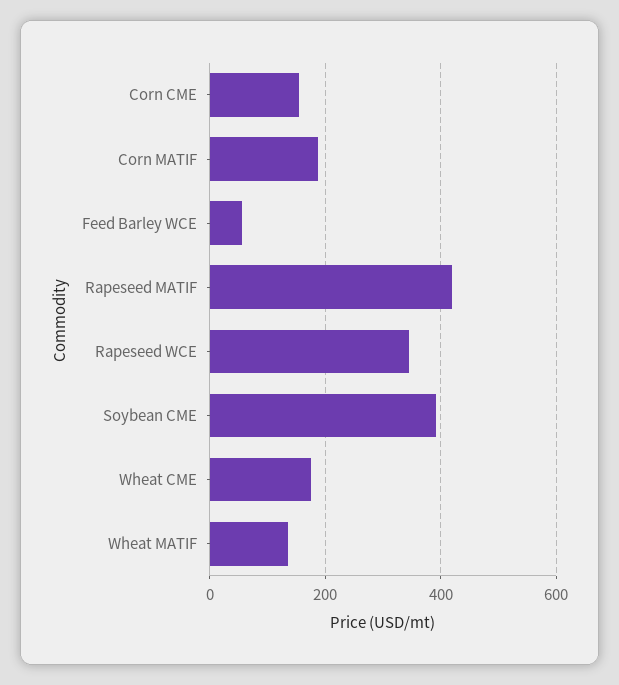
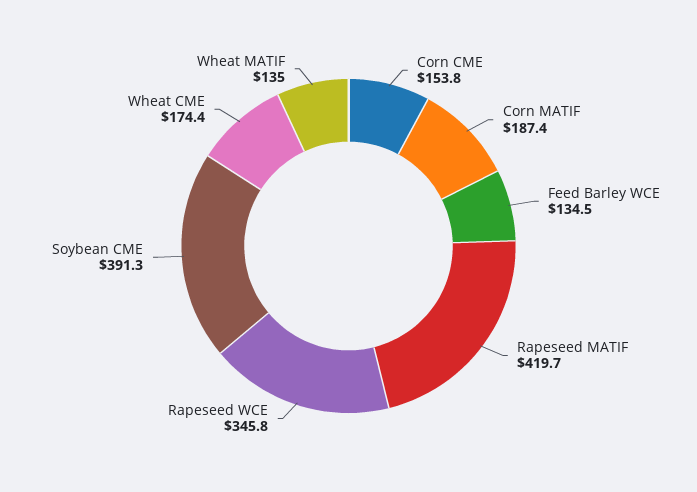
  {
    "Corn CME": 153.8,
    "Corn MATIF": 187.4,
-   "Feed Barley WCE": 60,
+   "Feed Barley WCE": 134.5,
    "Rapeseed MATIF": 419.7,
    "Rapeseed WCE": 345.8,
    "Soybean CME": 391.3,
    "Wheat CME": 174.4,
    "Wheat MATIF": 135
  }

